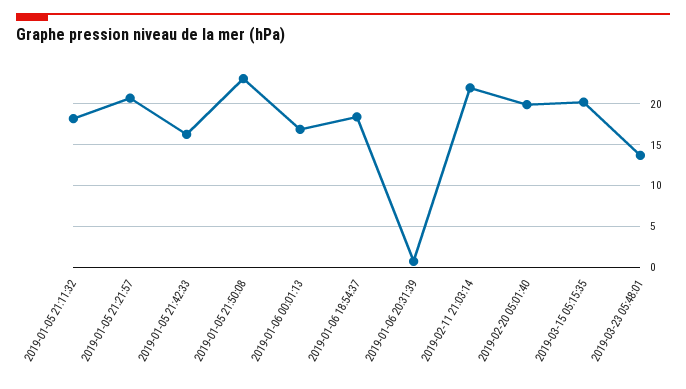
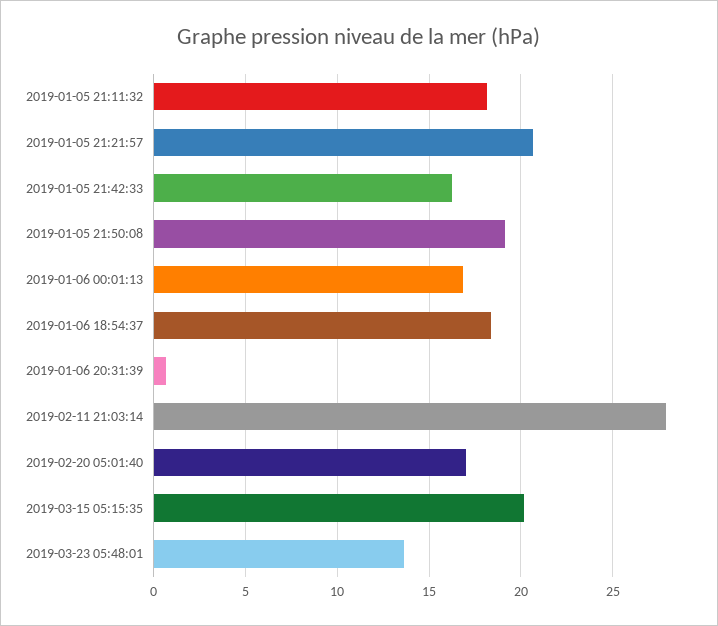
  {
    "2019-01-05 21:11:32": 18,
    "2019-01-05 21:21:57": 20.5,
    "2019-01-05 21:42:33": 16,
-   "2019-01-05 21:50:08": 23,
+   "2019-01-05 21:50:08": 19,
    "2019-01-06 00:01:13": 17,
    "2019-01-06 18:54:37": 18.5,
    "2019-01-06 20:31:39": 0.5,
-   "2019-02-11 21:03:14": 22,
+   "2019-02-11 21:03:14": 28,
-   "2019-02-20 05:01:40": 20,
+   "2019-02-20 05:01:40": 17,
    "2019-03-15 05:15:35": 20,
    "2019-03-23 05:48:01": 13.5
  }

